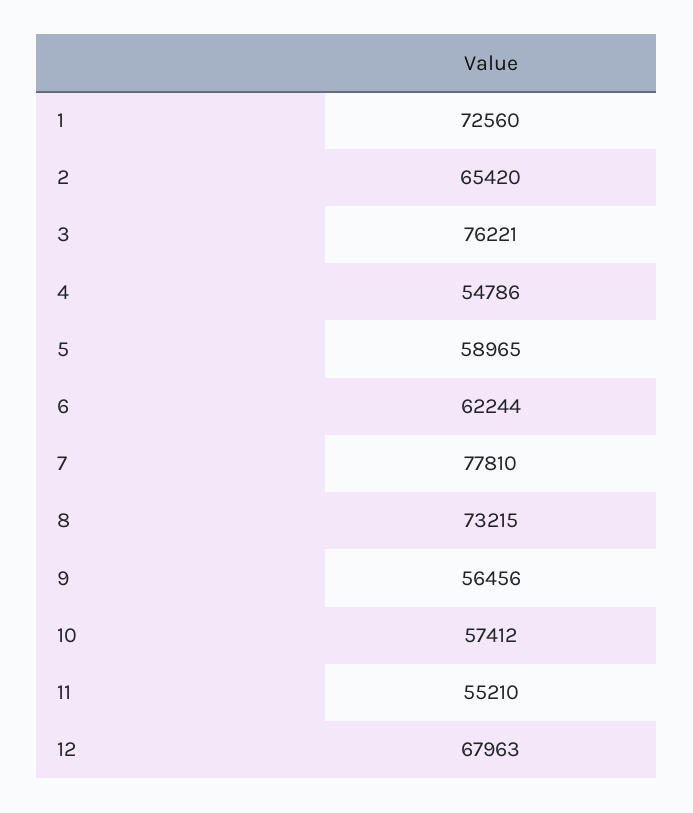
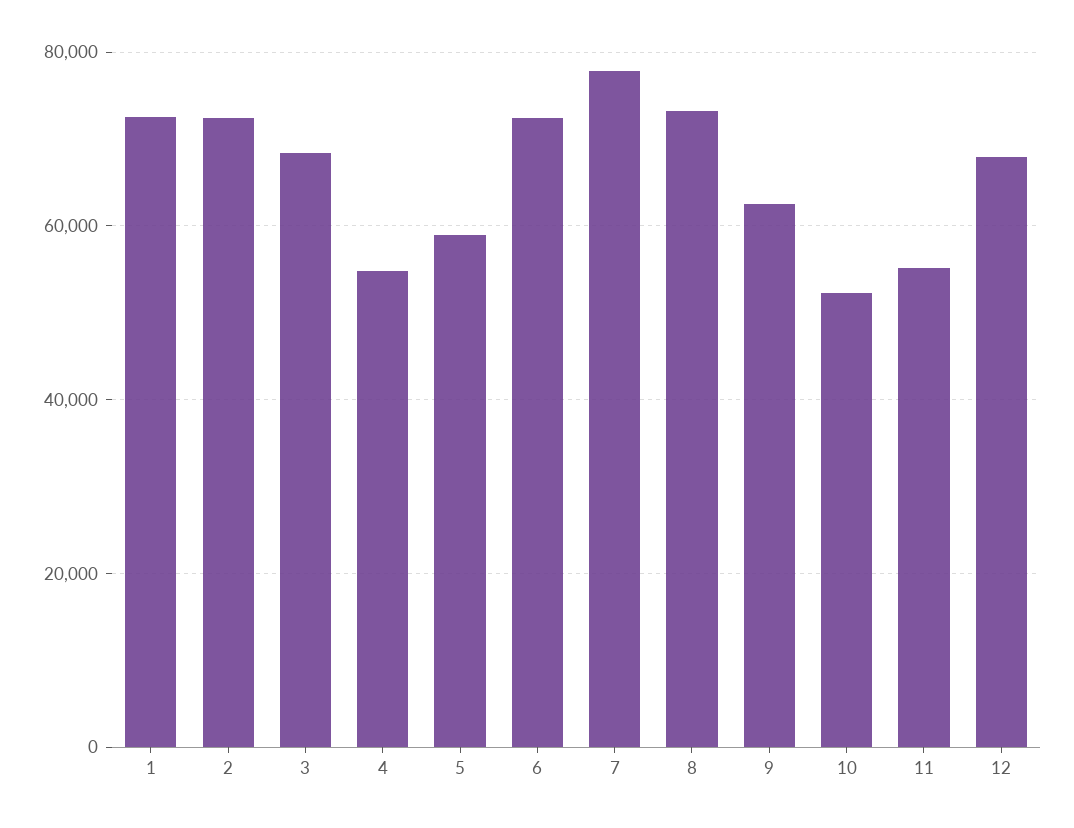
  {
    "1": 72560,
-   "2": 65420,
+   "2": 72000,
-   "3": 76221,
+   "3": 68000,
    "4": 54786,
    "5": 58965,
-   "6": 62244,
+   "6": 72000,
    "7": 77810,
    "8": 73215,
-   "9": 56456,
+   "9": 62000,
-   "10": 57412,
+   "10": 52000,
    "11": 55210,
    "12": 67963
  }

